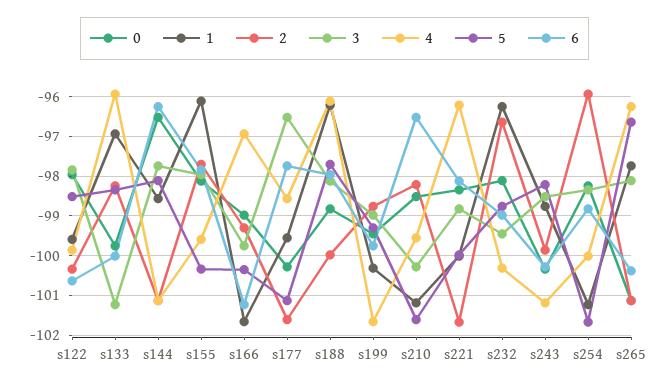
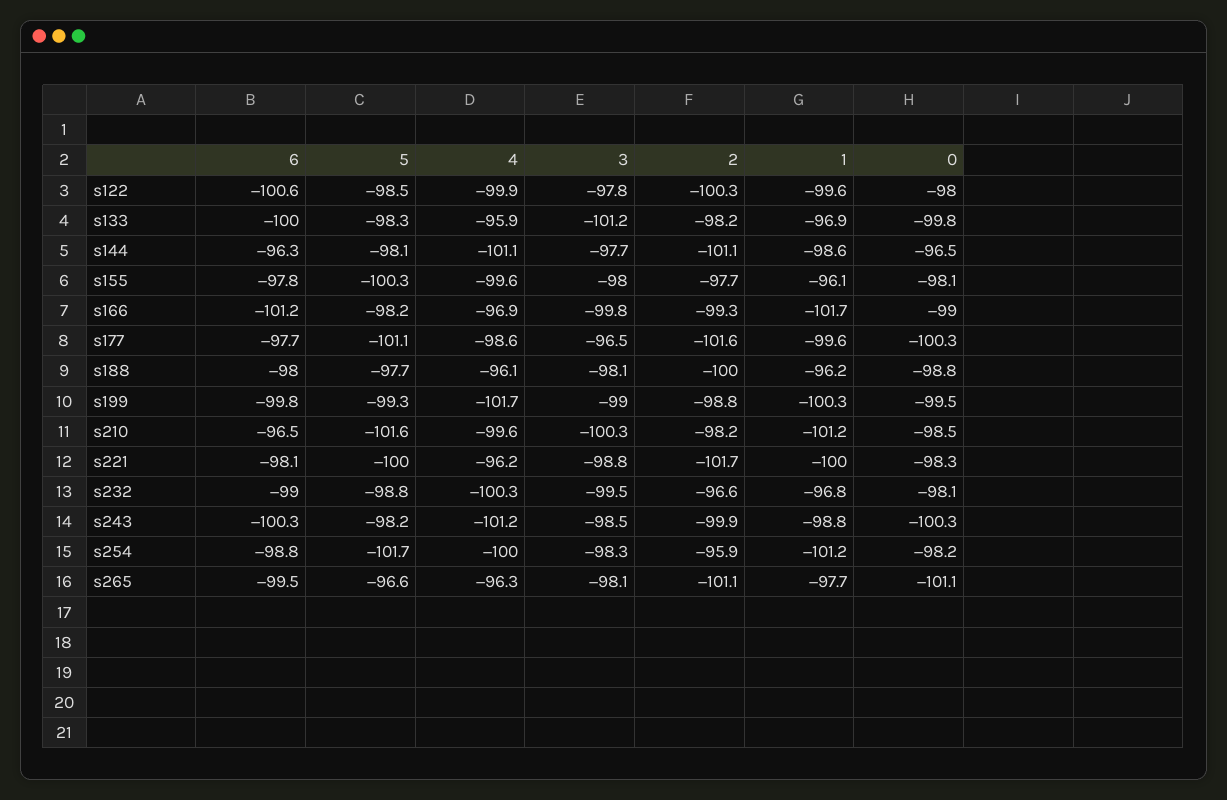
  {
    "0": {
      "s122": -98,
      "s133": -99.8,
      "s144": -96.5,
      "s155": -98.1,
      "s166": -99,
      "s177": -100.3,
      "s188": -98.8,
      "s199": -99.5,
      "s210": -98.5,
      "s221": -98.3,
      "s232": -98.1,
      "s243": -100.3,
      "s254": -98.2,
      "s265": -101.1
    },
    "1": {
      "s122": -99.6,
      "s133": -96.9,
      "s144": -98.6,
      "s155": -96.1,
      "s166": -101.7,
      "s177": -99.6,
      "s188": -96.2,
      "s199": -100.3,
      "s210": -101.2,
      "s221": -100,
-     "s232": -96.2,
+     "s232": -96.8,
      "s243": -98.8,
      "s254": -101.2,
      "s265": -97.7
    },
    "2": {
      "s122": -100.3,
      "s133": -98.2,
      "s144": -101.1,
      "s155": -97.7,
      "s166": -99.3,
      "s177": -101.6,
      "s188": -100,
      "s199": -98.8,
      "s210": -98.2,
      "s221": -101.7,
      "s232": -96.6,
      "s243": -99.9,
      "s254": -95.9,
      "s265": -101.1
    },
    "3": {
      "s122": -97.8,
      "s133": -101.2,
      "s144": -97.7,
      "s155": -98,
      "s166": -99.8,
      "s177": -96.5,
      "s188": -98.1,
      "s199": -99,
      "s210": -100.3,
      "s221": -98.8,
      "s232": -99.5,
      "s243": -98.5,
      "s254": -98.3,
      "s265": -98.1
    },
    "4": {
      "s122": -99.9,
      "s133": -95.9,
      "s144": -101.1,
      "s155": -99.6,
      "s166": -96.9,
      "s177": -98.6,
      "s188": -96.1,
      "s199": -101.7,
      "s210": -99.6,
      "s221": -96.2,
      "s232": -100.3,
      "s243": -101.2,
      "s254": -100,
      "s265": -96.3
    },
    "5": {
      "s122": -98.5,
      "s133": -98.3,
      "s144": -98.1,
      "s155": -100.3,
-     "s166": -100.4,
+     "s166": -98.2,
      "s177": -101.1,
      "s188": -97.7,
      "s199": -99.3,
      "s210": -101.6,
      "s221": -100,
      "s232": -98.8,
      "s243": -98.2,
      "s254": -101.7,
      "s265": -96.6
    },
    "6": {
      "s122": -100.6,
      "s133": -100,
      "s144": -96.3,
      "s155": -97.8,
      "s166": -101.2,
      "s177": -97.7,
      "s188": -98,
      "s199": -99.8,
      "s210": -96.5,
      "s221": -98.1,
      "s232": -99,
      "s243": -100.3,
      "s254": -98.8,
-     "s265": -100.4
+     "s265": -99.5
    }
  }

